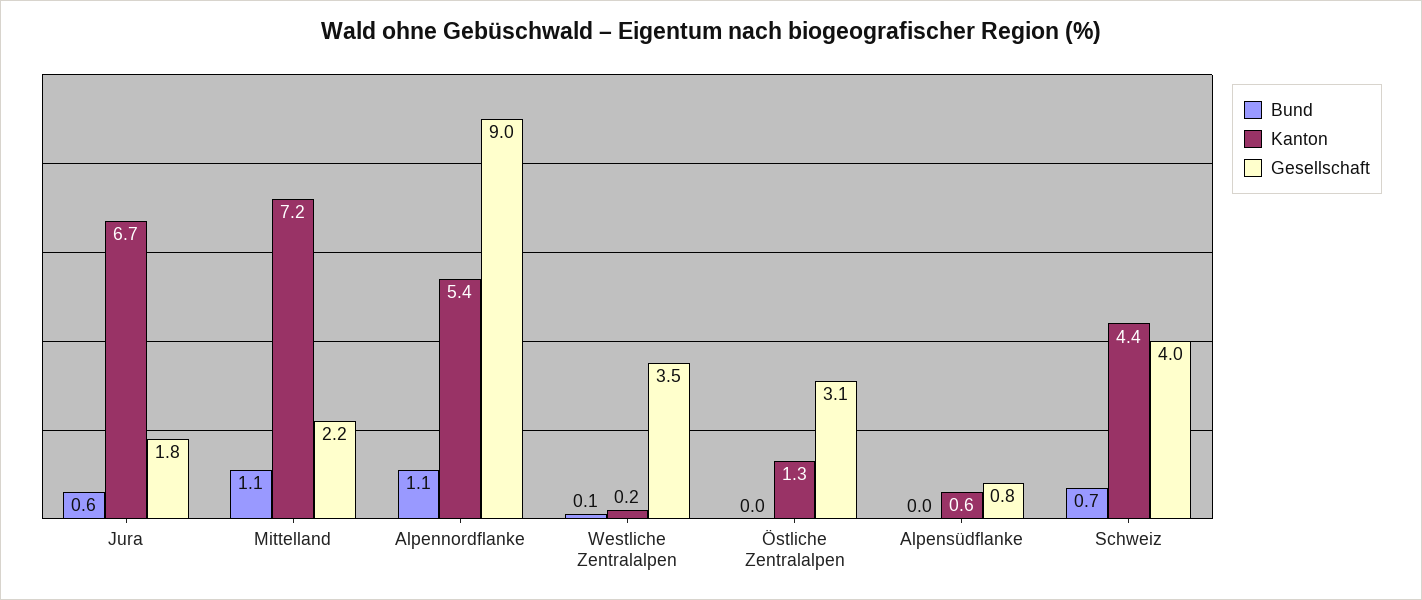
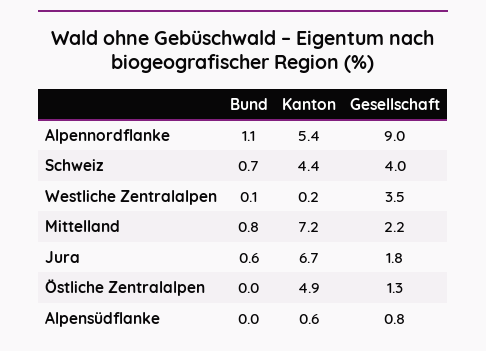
  {
    "Bund": {
      "Jura": 0.6,
-     "Mittelland": 1.1,
+     "Mittelland": 0.8,
      "Alpennordflanke": 1.1,
      "Westliche Zentralalpen": 0.1,
      "Östliche Zentralalpen": 0,
      "Alpensüdflanke": 0,
      "Schweiz": 0.7
    },
    "Kanton": {
      "Jura": 6.7,
      "Mittelland": 7.2,
      "Alpennordflanke": 5.4,
      "Westliche Zentralalpen": 0.2,
-     "Östliche Zentralalpen": 1.3,
+     "Östliche Zentralalpen": 4.9,
      "Alpensüdflanke": 0.6,
      "Schweiz": 4.4
    },
    "Gesellschaft": {
      "Jura": 1.8,
      "Mittelland": 2.2,
      "Alpennordflanke": 9,
      "Westliche Zentralalpen": 3.5,
-     "Östliche Zentralalpen": 3.1,
+     "Östliche Zentralalpen": 1.3,
      "Alpensüdflanke": 0.8,
      "Schweiz": 4
    }
  }

